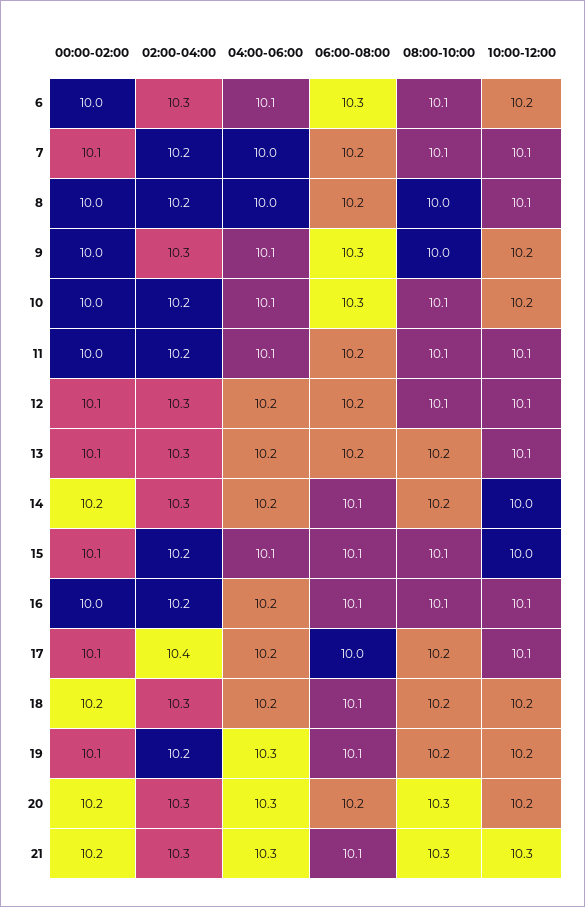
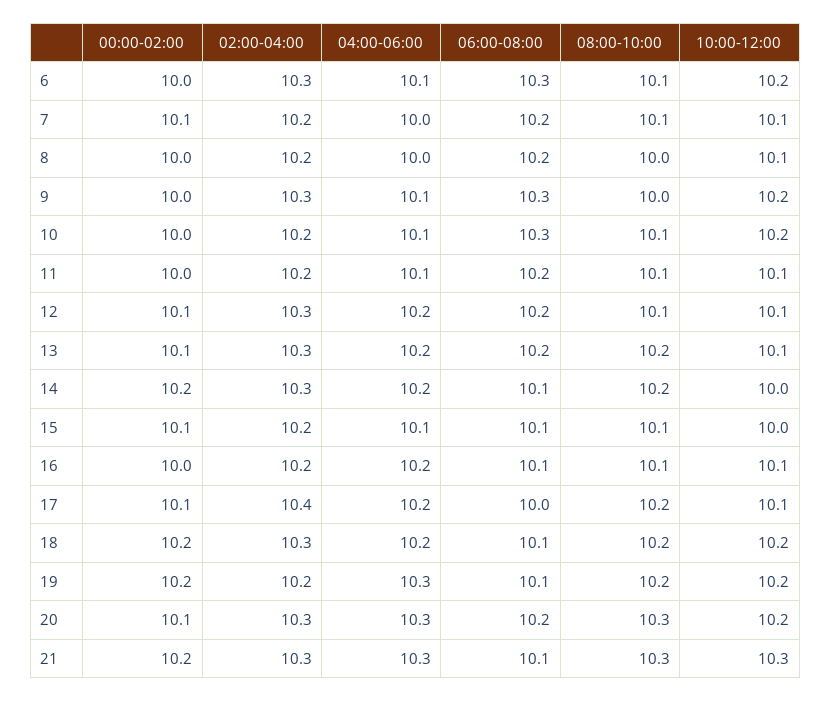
  {
    "00:00-02:00": {
      "6": 10,
      "7": 10.1,
      "8": 10,
      "9": 10,
      "10": 10,
      "11": 10,
      "12": 10.1,
      "13": 10.1,
      "14": 10.2,
      "15": 10.1,
      "16": 10,
      "17": 10.1,
      "18": 10.2,
-     "19": 10.1,
+     "19": 10.2,
-     "20": 10.2,
+     "20": 10.1,
      "21": 10.2
    },
    "02:00-04:00": {
      "6": 10.3,
      "7": 10.2,
      "8": 10.2,
      "9": 10.3,
      "10": 10.2,
      "11": 10.2,
      "12": 10.3,
      "13": 10.3,
      "14": 10.3,
      "15": 10.2,
      "16": 10.2,
      "17": 10.4,
      "18": 10.3,
      "19": 10.2,
      "20": 10.3,
      "21": 10.3
    },
    "04:00-06:00": {
      "6": 10.1,
      "7": 10,
      "8": 10,
      "9": 10.1,
      "10": 10.1,
      "11": 10.1,
      "12": 10.2,
      "13": 10.2,
      "14": 10.2,
      "15": 10.1,
      "16": 10.2,
      "17": 10.2,
      "18": 10.2,
      "19": 10.3,
      "20": 10.3,
      "21": 10.3
    },
    "06:00-08:00": {
      "6": 10.3,
      "7": 10.2,
      "8": 10.2,
      "9": 10.3,
      "10": 10.3,
      "11": 10.2,
      "12": 10.2,
      "13": 10.2,
      "14": 10.1,
      "15": 10.1,
      "16": 10.1,
      "17": 10,
      "18": 10.1,
      "19": 10.1,
      "20": 10.2,
      "21": 10.1
    },
    "08:00-10:00": {
      "6": 10.1,
      "7": 10.1,
      "8": 10,
      "9": 10,
      "10": 10.1,
      "11": 10.1,
      "12": 10.1,
      "13": 10.2,
      "14": 10.2,
      "15": 10.1,
      "16": 10.1,
      "17": 10.2,
      "18": 10.2,
      "19": 10.2,
      "20": 10.3,
      "21": 10.3
    },
    "10:00-12:00": {
      "6": 10.2,
      "7": 10.1,
      "8": 10.1,
      "9": 10.2,
      "10": 10.2,
      "11": 10.1,
      "12": 10.1,
      "13": 10.1,
      "14": 10,
      "15": 10,
      "16": 10.1,
      "17": 10.1,
      "18": 10.2,
      "19": 10.2,
      "20": 10.2,
      "21": 10.3
    }
  }

